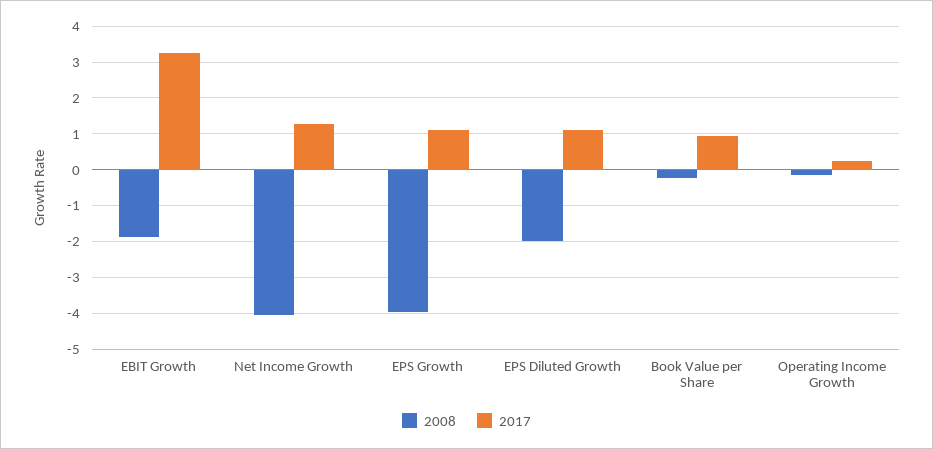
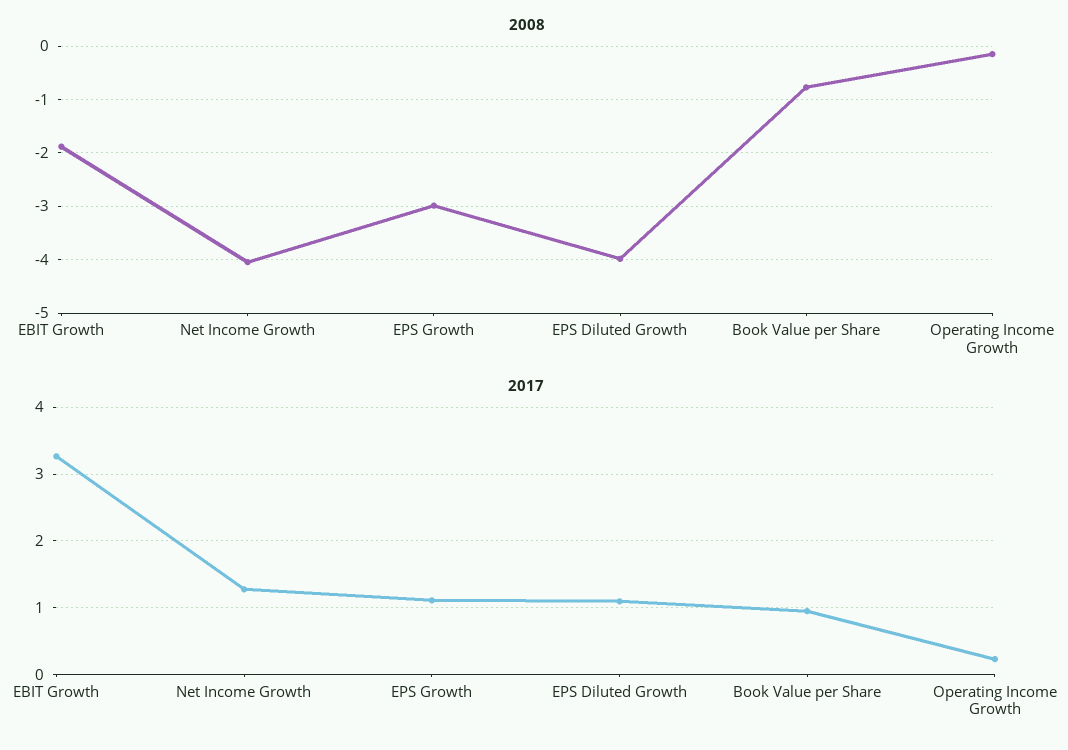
  {
    "2008": {
      "EBIT Growth": -1.8,
      "Net Income Growth": -4,
-     "EPS Growth": -4,
+     "EPS Growth": -3,
-     "EPS Diluted Growth": -2,
+     "EPS Diluted Growth": -4,
-     "Book Value per Share": -0.2,
+     "Book Value per Share": -0.8,
      "Operating Income Growth": -0.2
    },
    "2017": {
      "EBIT Growth": 3.3,
      "Net Income Growth": 1.3,
      "EPS Growth": 1.1,
      "EPS Diluted Growth": 1.1,
      "Book Value per Share": 0.9,
      "Operating Income Growth": 0.2
    }
  }

